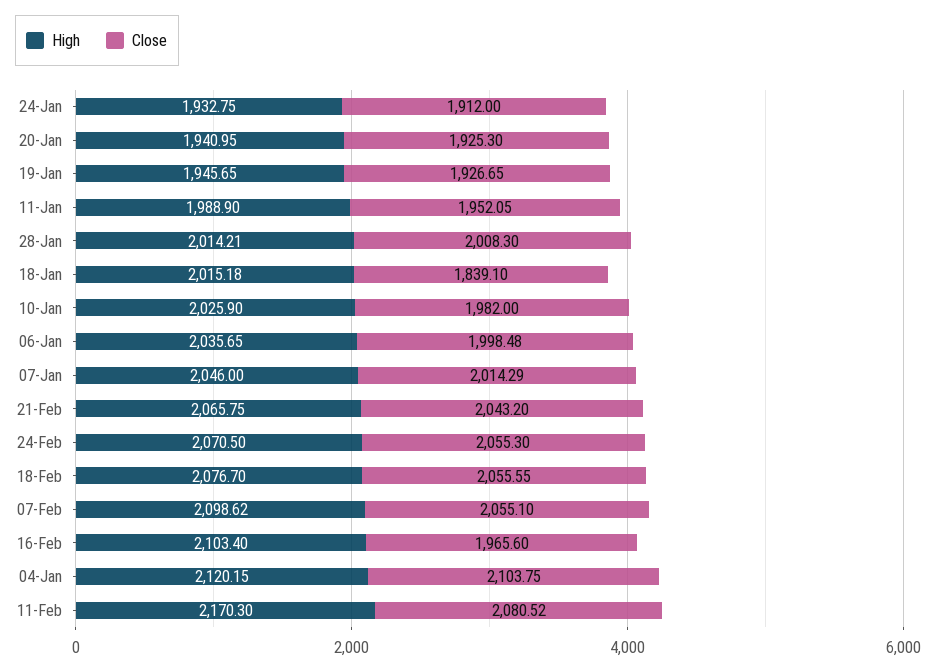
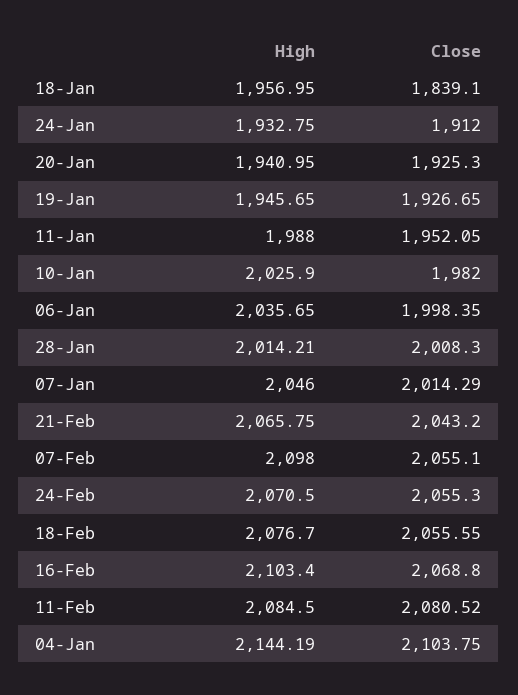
  {
    "High": {
      "24-Jan": 1932.75,
      "20-Jan": 1940.95,
      "19-Jan": 1945.65,
-     "11-Jan": 1988.9,
+     "11-Jan": 1988,
      "28-Jan": 2014.21,
-     "18-Jan": 2015.18,
+     "18-Jan": 1956.95,
      "10-Jan": 2025.9,
      "06-Jan": 2035.65,
      "07-Jan": 2046,
      "21-Feb": 2065.75,
      "24-Feb": 2070.5,
      "18-Feb": 2076.7,
-     "07-Feb": 2098.62,
+     "07-Feb": 2098,
      "16-Feb": 2103.4,
-     "04-Jan": 2120.15,
+     "04-Jan": 2144.19,
-     "11-Feb": 2170.3
+     "11-Feb": 2084.5
    },
    "Close": {
      "24-Jan": 1912,
      "20-Jan": 1925.3,
      "19-Jan": 1926.65,
      "11-Jan": 1952.05,
      "28-Jan": 2008.3,
      "18-Jan": 1839.1,
      "10-Jan": 1982,
-     "06-Jan": 1998.48,
+     "06-Jan": 1998.35,
      "07-Jan": 2014.29,
      "21-Feb": 2043.2,
      "24-Feb": 2055.3,
      "18-Feb": 2055.55,
      "07-Feb": 2055.1,
-     "16-Feb": 1965.6,
+     "16-Feb": 2068.8,
      "04-Jan": 2103.75,
      "11-Feb": 2080.52
    }
  }

